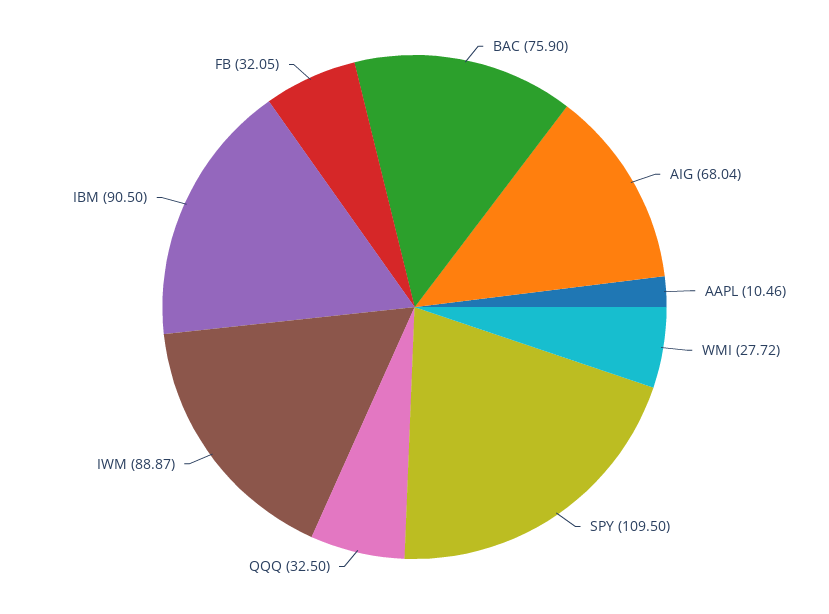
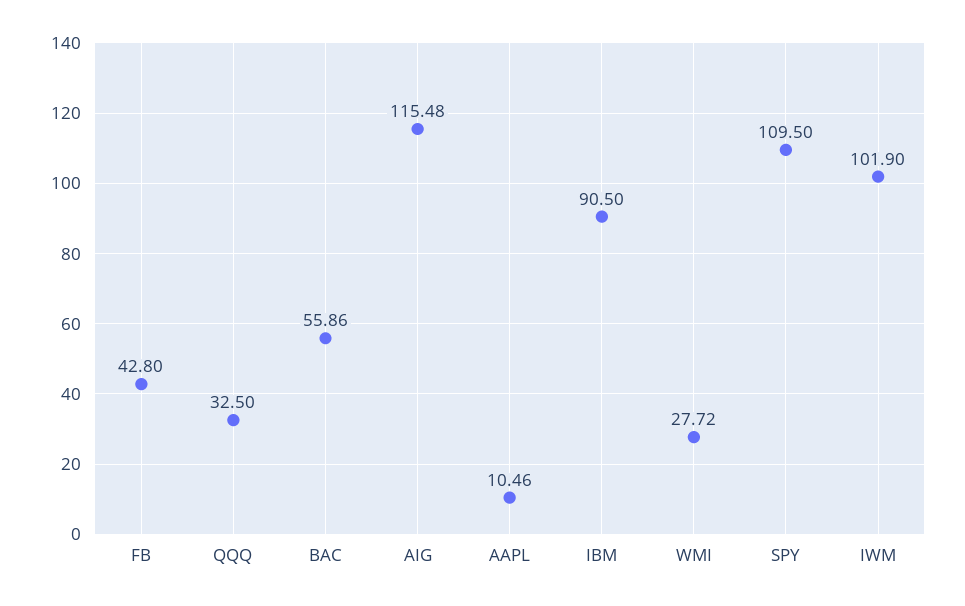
  {
-   "BAC": 75.9,
+   "BAC": 55.86,
-   "AIG": 68.04,
+   "AIG": 115.48,
    "AAPL": 10.46,
    "WMI": 27.72,
    "SPY": 109.5,
    "QQQ": 32.5,
-   "IWM": 88.87,
+   "IWM": 101.9,
    "IBM": 90.5,
-   "FB": 32.05
+   "FB": 42.8
  }

